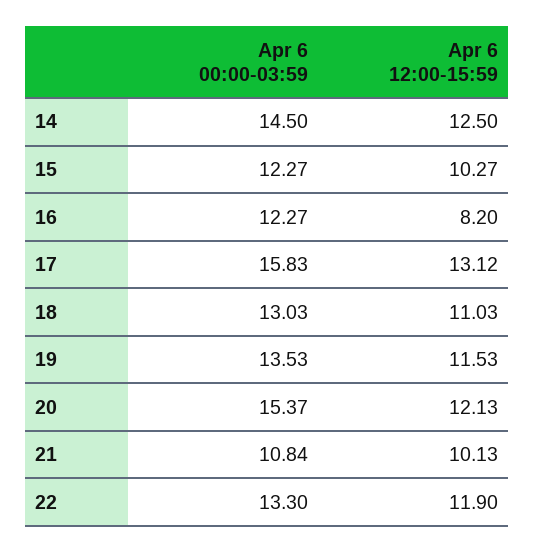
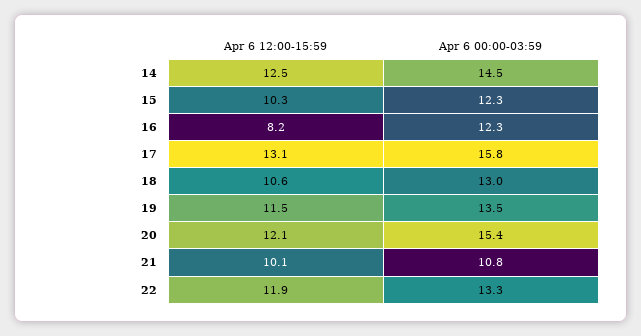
  {
    "Apr 6 00:00-03:59": {
      "14": 14.5,
      "15": 12.27,
      "16": 12.27,
      "17": 15.83,
      "18": 13.03,
      "19": 13.53,
      "20": 15.37,
      "21": 10.84,
      "22": 13.3
    },
    "Apr 6 12:00-15:59": {
      "14": 12.5,
      "15": 10.27,
      "16": 8.2,
      "17": 13.12,
-     "18": 11.03,
+     "18": 10.6,
      "19": 11.53,
      "20": 12.13,
      "21": 10.13,
      "22": 11.9
    }
  }

